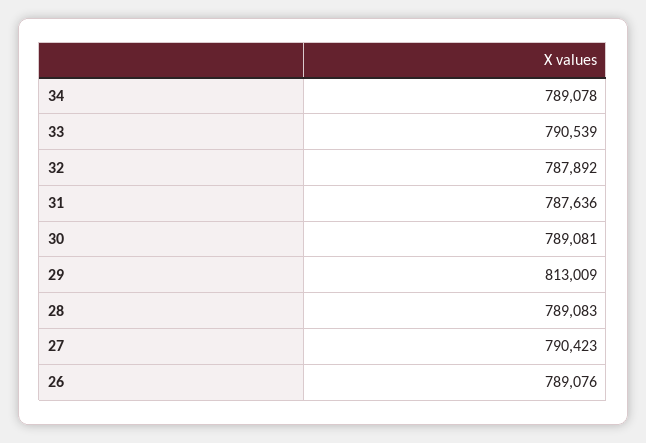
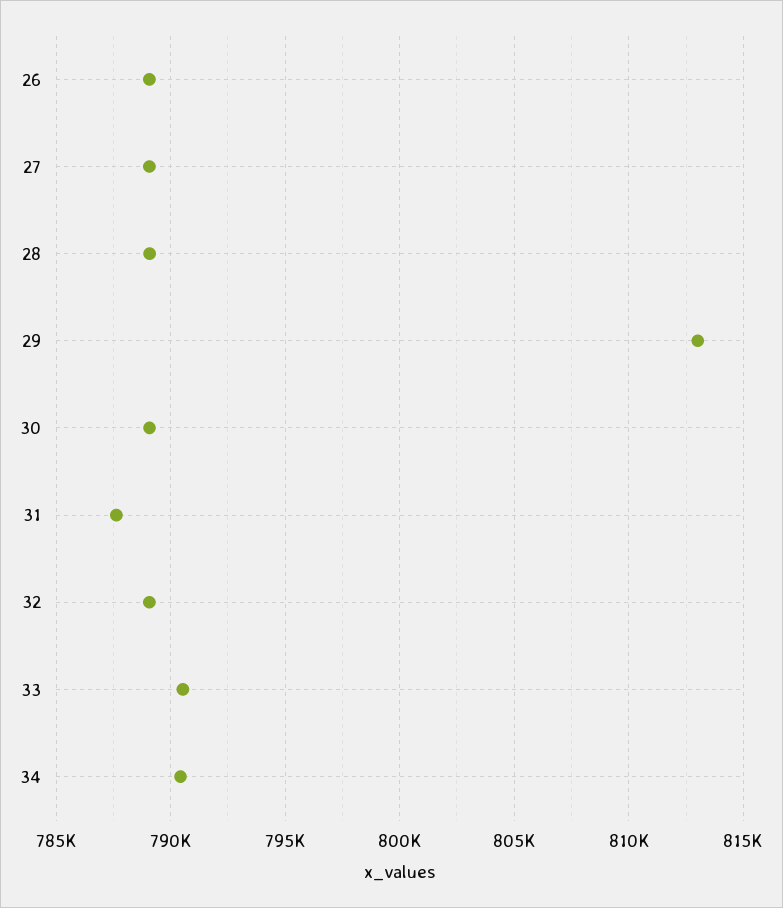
  {
-   "34": 789078,
+   "34": 790500,
    "33": 790539,
-   "32": 787892,
+   "32": 789000,
    "31": 787636,
    "30": 789081,
    "29": 813009,
    "28": 789083,
-   "27": 790423,
+   "27": 789000,
    "26": 789076
  }

